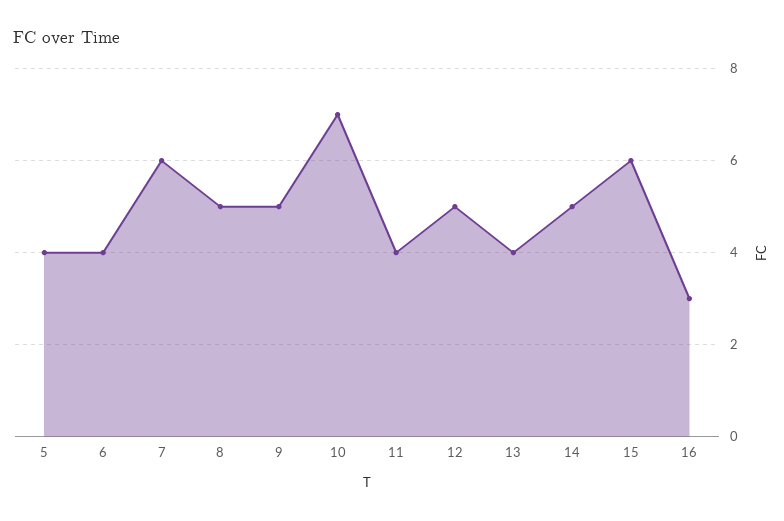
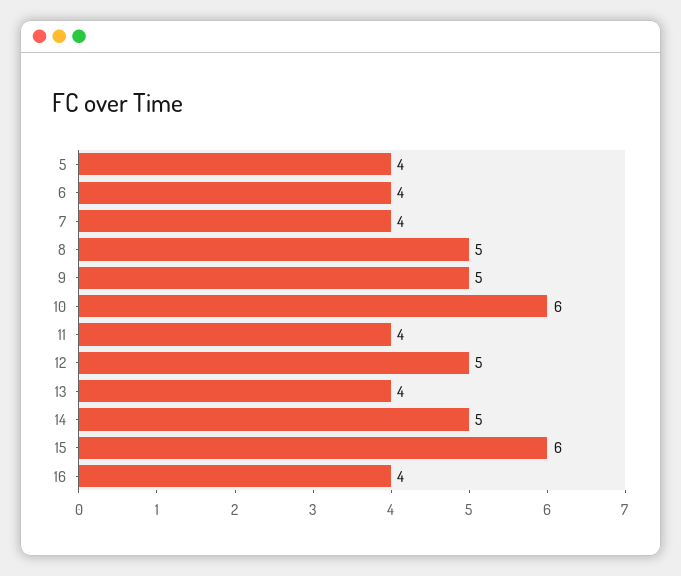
  {
    "5": 4,
    "6": 4,
-   "7": 6,
+   "7": 4,
    "8": 5,
    "9": 5,
-   "10": 7,
+   "10": 6,
    "11": 4,
    "12": 5,
    "13": 4,
    "14": 5,
    "15": 6,
-   "16": 3
+   "16": 4
  }

